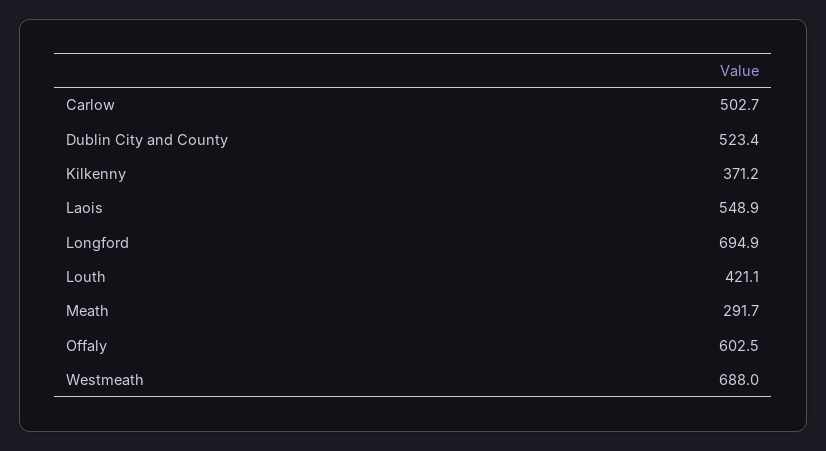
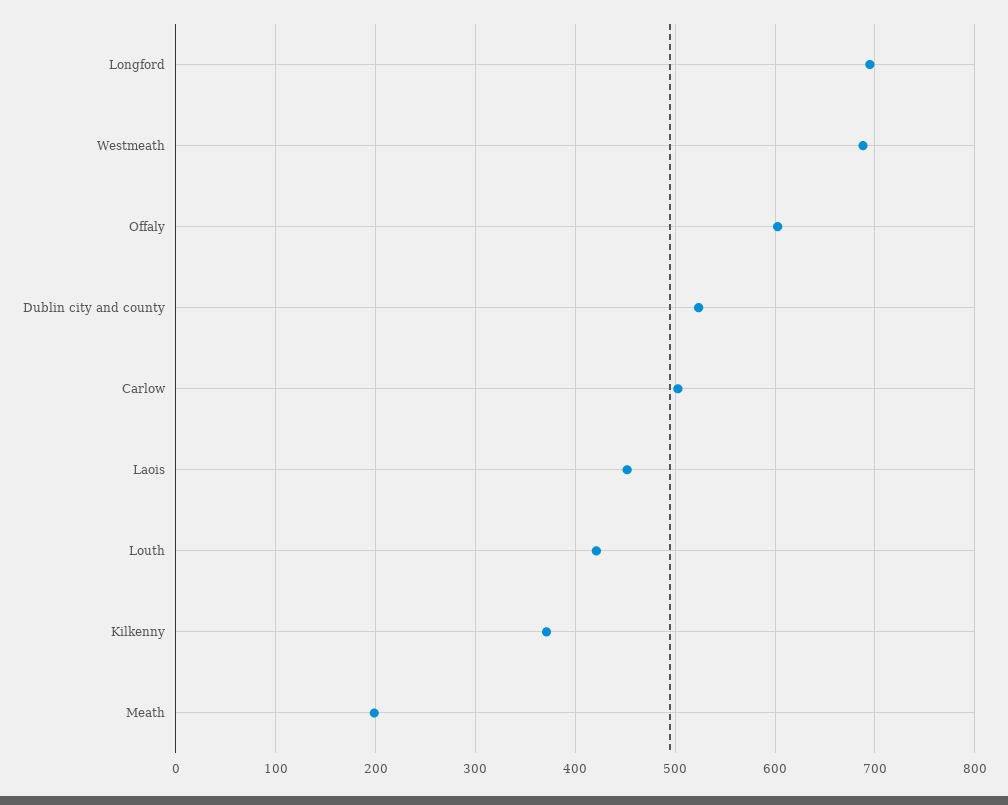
  {
    "Carlow": 502.7,
    "Dublin City and County": 523.4,
    "Kilkenny": 371.2,
-   "Laois": 548.9,
+   "Laois": 450,
    "Longford": 694.9,
    "Louth": 421.1,
-   "Meath": 291.7,
+   "Meath": 200,
    "Offaly": 602.5,
    "Westmeath": 688
  }

